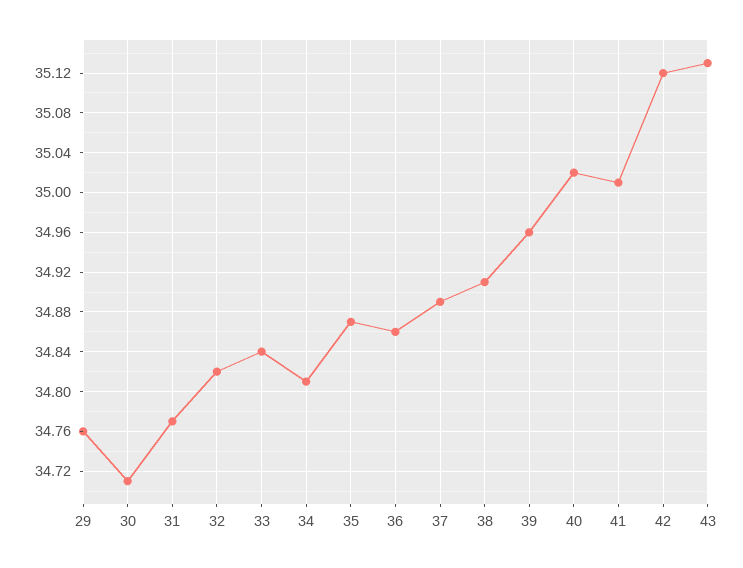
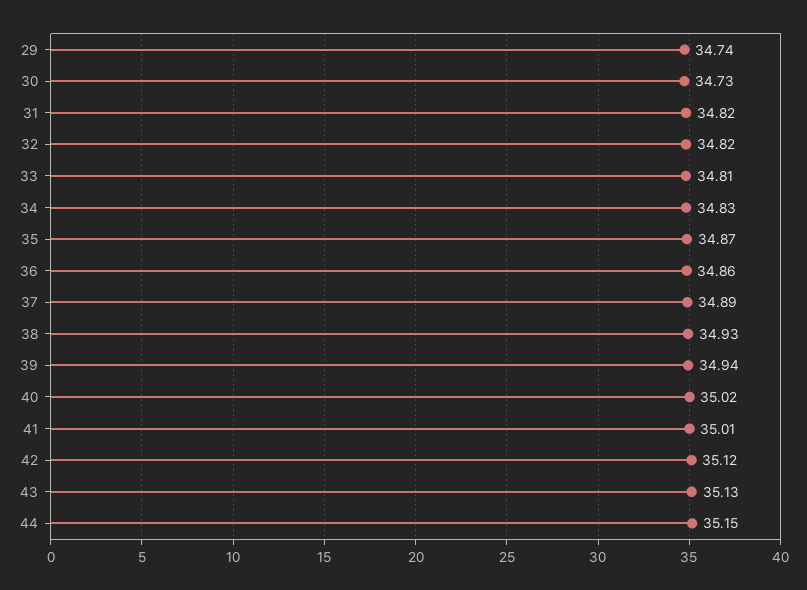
  {
-   "29": 34.76,
+   "29": 34.74,
-   "30": 34.71,
+   "30": 34.73,
-   "31": 34.77,
+   "31": 34.82,
    "32": 34.82,
-   "33": 34.84,
+   "33": 34.81,
-   "34": 34.81,
+   "34": 34.83,
    "35": 34.87,
    "36": 34.86,
    "37": 34.89,
-   "38": 34.91,
+   "38": 34.93,
-   "39": 34.96,
+   "39": 34.94,
    "40": 35.02,
    "41": 35.01,
    "42": 35.12,
-   "43": 35.13
+   "43": 35.13,
+   "44": 35.15
  }

